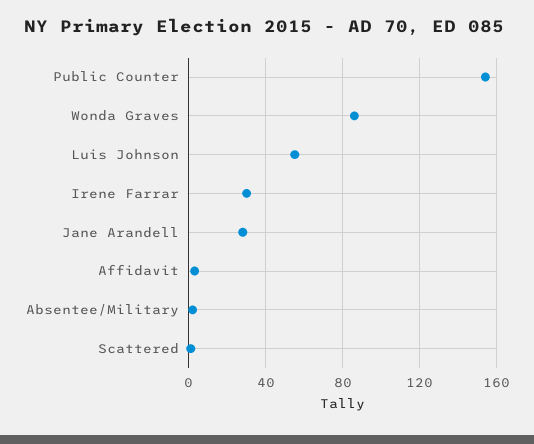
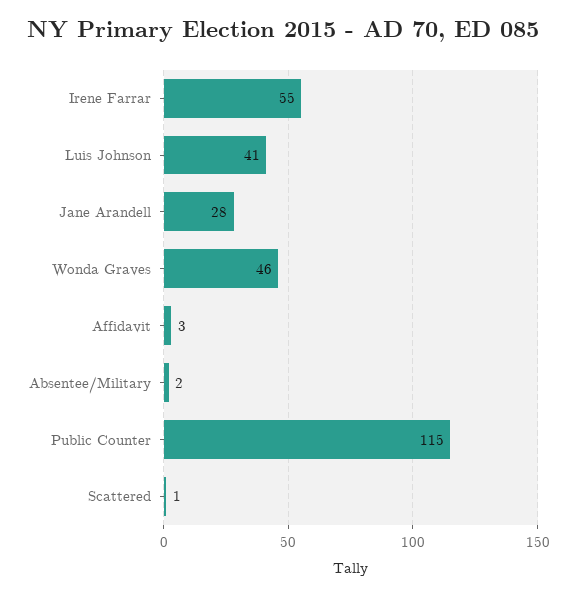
  {
-   "Public Counter": 155,
+   "Public Counter": 115,
-   "Wonda Graves": 85,
+   "Wonda Graves": 46,
-   "Luis Johnson": 55,
+   "Luis Johnson": 41,
-   "Irene Farrar": 30,
+   "Irene Farrar": 55,
    "Jane Arandell": 28,
    "Affidavit": 3,
    "Absentee/Military": 2,
    "Scattered": 1
  }

